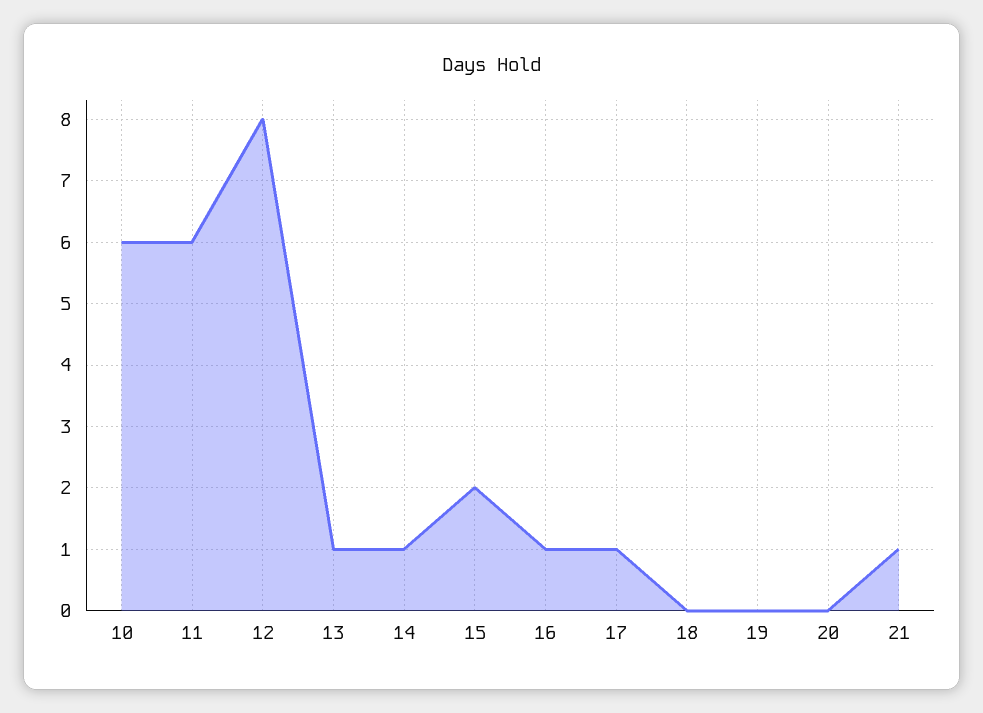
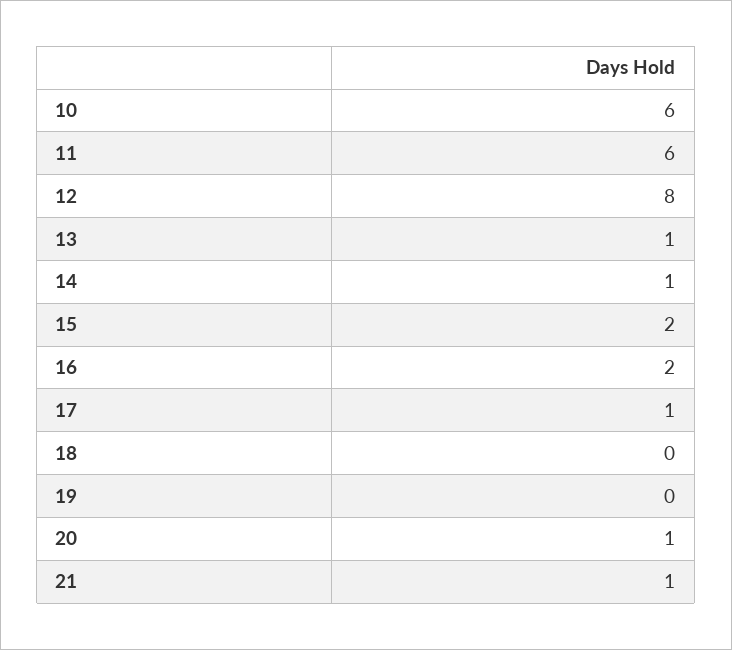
  {
    "10": 6,
    "11": 6,
    "12": 8,
    "13": 1,
    "14": 1,
    "15": 2,
-   "16": 1,
+   "16": 2,
    "17": 1,
    "18": 0,
    "19": 0,
-   "20": 0,
+   "20": 1,
    "21": 1
  }

